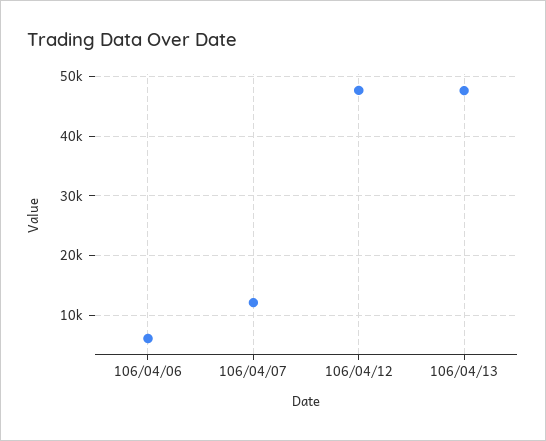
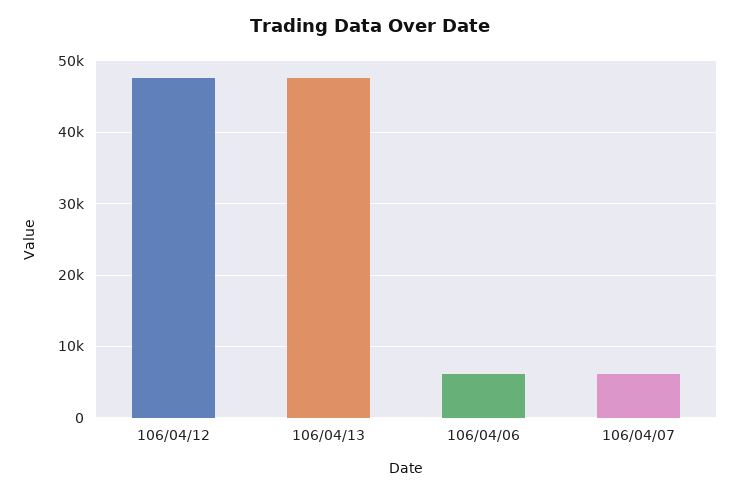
  {
    "106/04/06": 6000,
-   "106/04/07": 12000,
+   "106/04/07": 6000,
    "106/04/12": 48000,
    "106/04/13": 48000
  }

